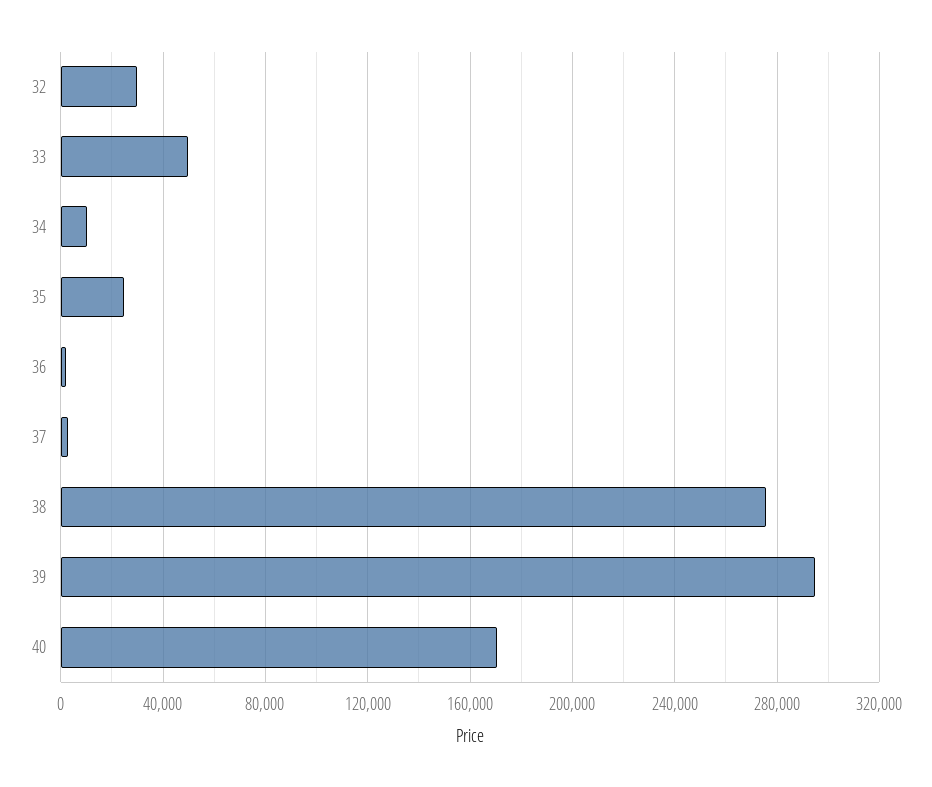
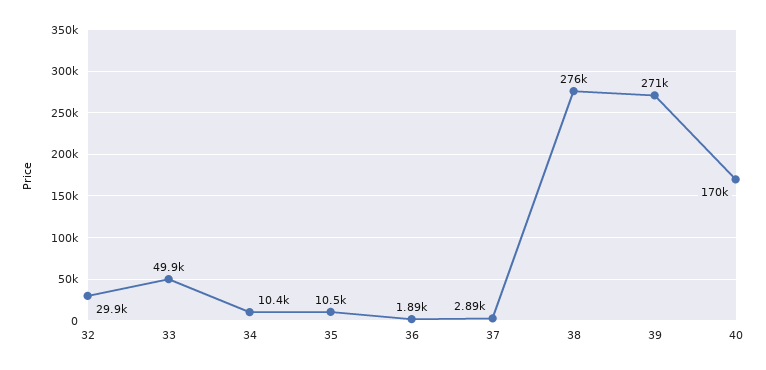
  {
    "32": 29900,
    "33": 49900,
    "34": 10400,
-   "35": 25000,
+   "35": 10500,
    "36": 1890,
    "37": 2890,
    "38": 276000,
-   "39": 295000,
+   "39": 271000,
    "40": 170000
  }

